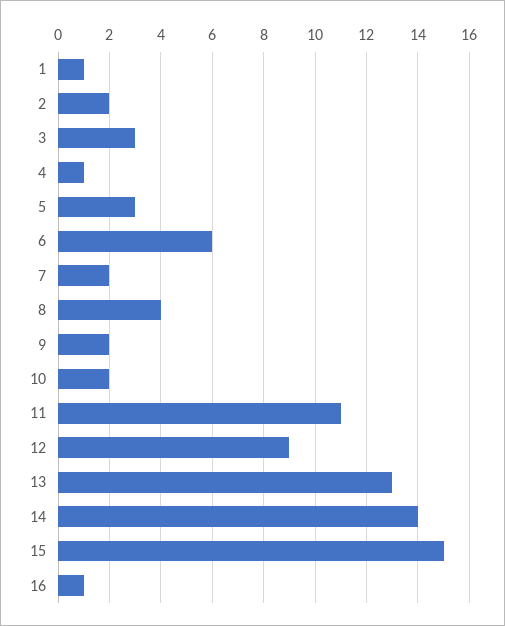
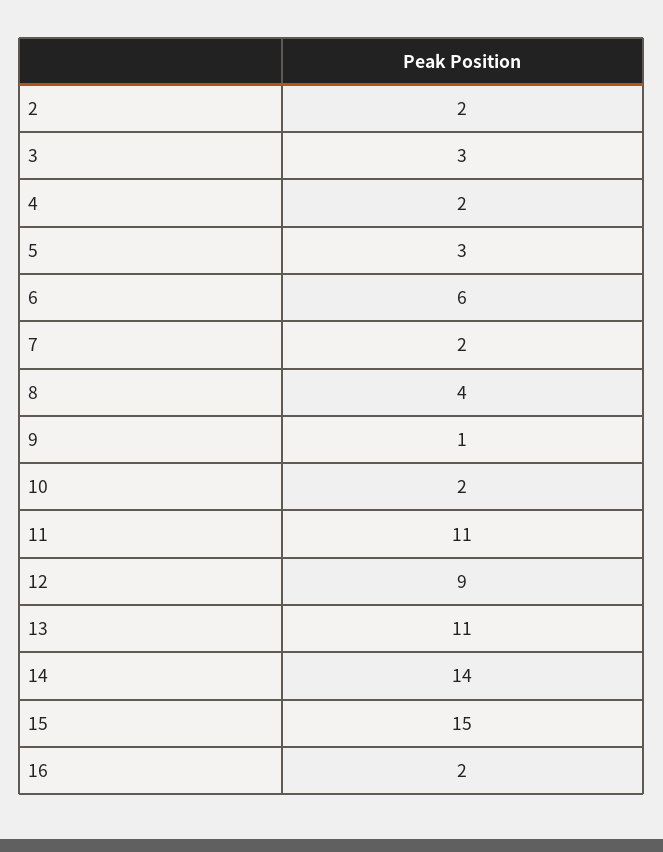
  {
-   "1": 1,
    "2": 2,
    "3": 3,
-   "4": 1,
+   "4": 2,
    "5": 3,
    "6": 6,
    "7": 2,
    "8": 4,
-   "9": 2,
+   "9": 1,
    "10": 2,
    "11": 11,
    "12": 9,
-   "13": 13,
+   "13": 11,
    "14": 14,
    "15": 15,
-   "16": 1
+   "16": 2
  }

